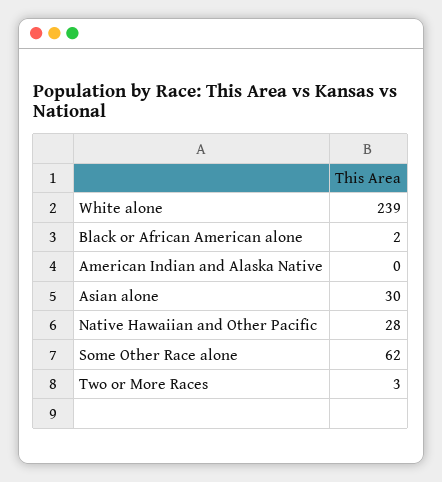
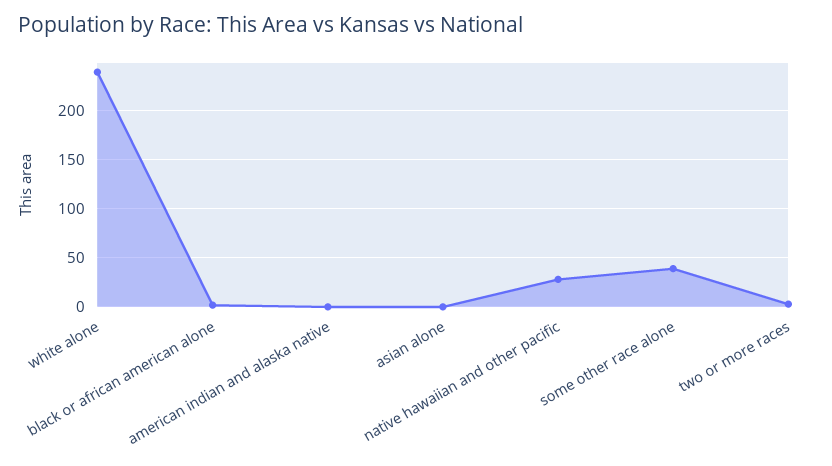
  {
    "White alone": 239,
    "Black or African American alone": 2,
    "American Indian and Alaska Native": 0,
-   "Asian alone": 30,
+   "Asian alone": 0,
    "Native Hawaiian and Other Pacific": 28,
-   "Some Other Race alone": 62,
+   "Some Other Race alone": 40,
    "Two or More Races": 3
  }

